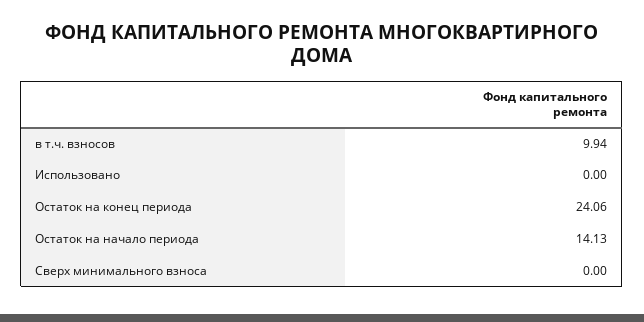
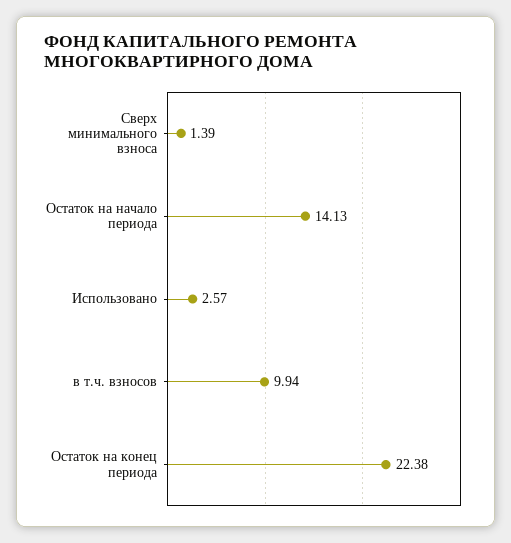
  {
    "в т.ч. взносов": 9.94,
-   "Использовано": 0,
+   "Использовано": 2.57,
-   "Остаток на конец периода": 24.06,
+   "Остаток на конец периода": 22.38,
    "Остаток на начало периода": 14.13,
-   "Сверх минимального взноса": 0
+   "Сверх минимального взноса": 1.39
  }

